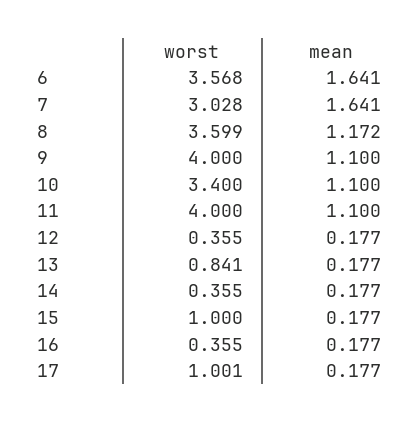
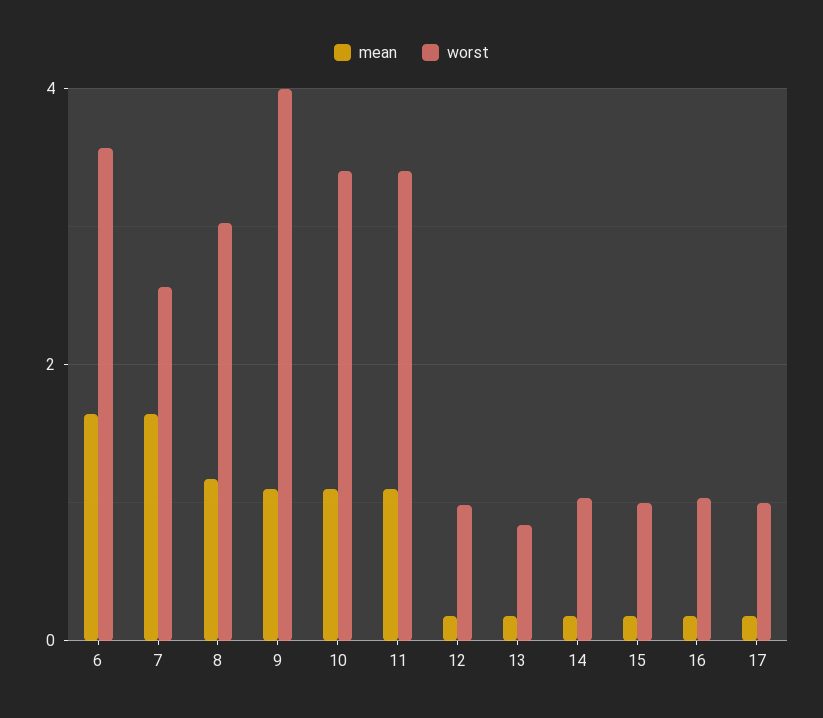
  {
    "worst": {
      "6": 3.568,
-     "7": 3.028,
+     "7": 2.6,
-     "8": 3.599,
+     "8": 3,
      "9": 4,
      "10": 3.4,
-     "11": 4,
+     "11": 3.4,
-     "12": 0.355,
+     "12": 1,
      "13": 0.841,
-     "14": 0.355,
+     "14": 1,
      "15": 1,
-     "16": 0.355,
+     "16": 1,
      "17": 1.001
    },
    "mean": {
      "6": 1.641,
      "7": 1.641,
      "8": 1.172,
      "9": 1.1,
      "10": 1.1,
      "11": 1.1,
      "12": 0.177,
      "13": 0.177,
      "14": 0.177,
      "15": 0.177,
      "16": 0.177,
      "17": 0.177
    }
  }

